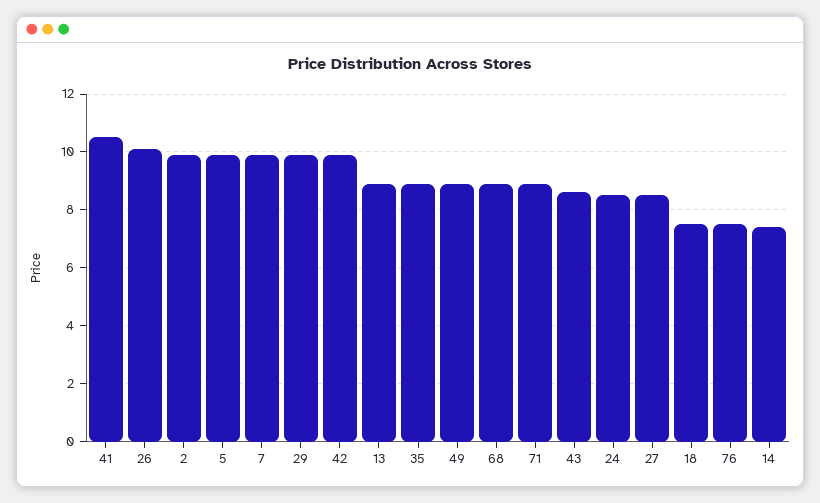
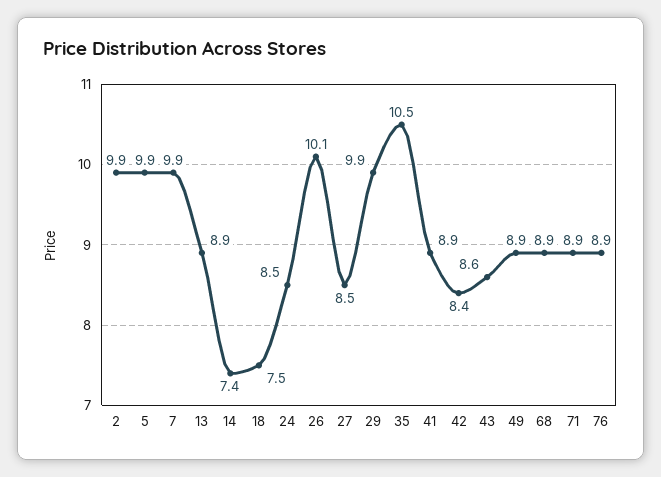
  {
-   "41": 10.5,
+   "41": 8.9,
    "26": 10.1,
    "2": 9.9,
    "5": 9.9,
    "7": 9.9,
    "29": 9.9,
-   "42": 10,
+   "42": 8.4,
    "13": 8.9,
-   "35": 9,
+   "35": 10.5,
    "49": 8.9,
    "68": 8.9,
    "71": 8.9,
    "43": 8.6,
    "24": 8.5,
    "27": 8.5,
    "18": 7.5,
-   "76": 7.5,
+   "76": 8.9,
    "14": 7.4
  }

